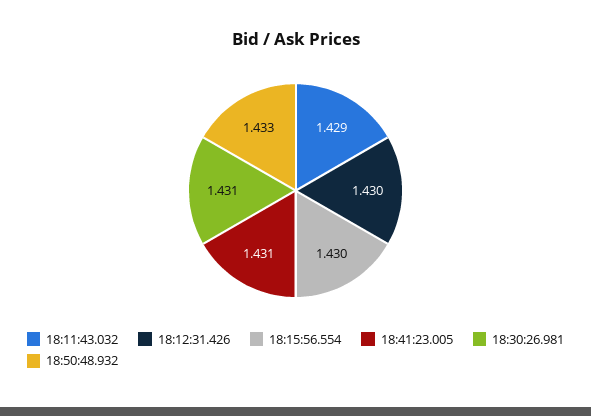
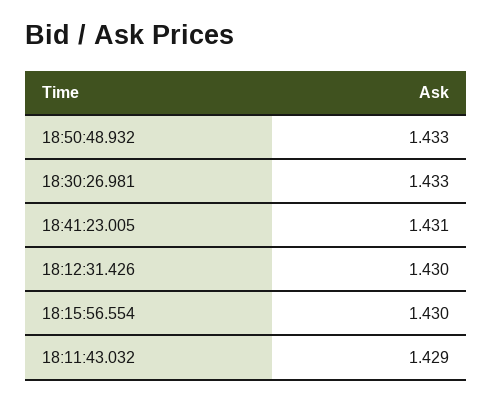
  {
    "18:11:43.032": 1.429,
    "18:12:31.426": 1.43,
    "18:15:56.554": 1.43,
    "18:41:23.005": 1.431,
-   "18:30:26.981": 1.431,
+   "18:30:26.981": 1.433,
    "18:50:48.932": 1.433
  }

